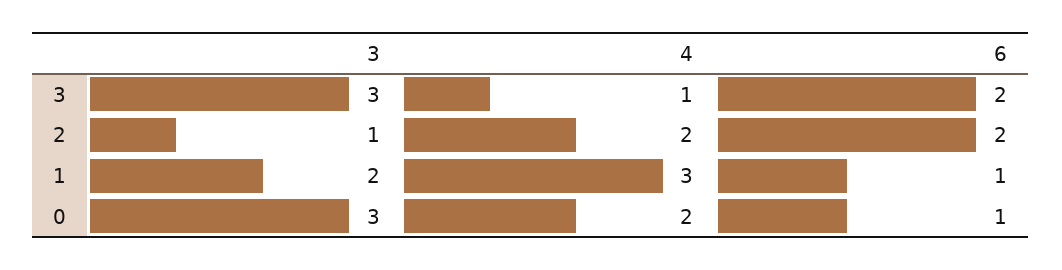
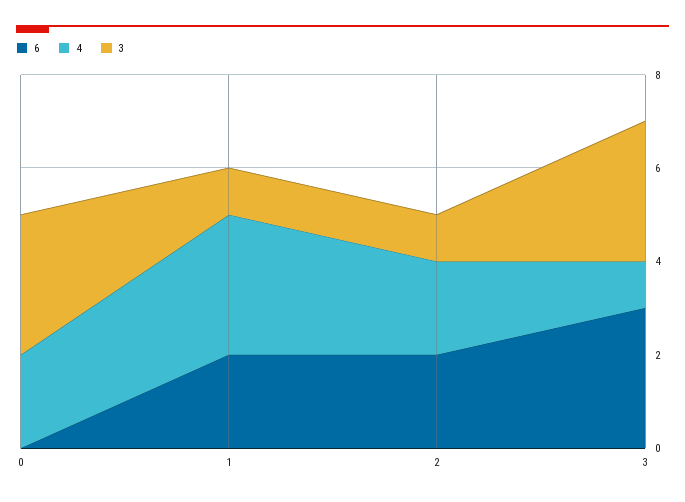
  {
    "3": {
      "3": 3,
      "2": 1,
-     "1": 2,
+     "1": 1,
      "0": 3
    },
    "4": {
      "3": 1,
      "2": 2,
      "1": 3,
      "0": 2
    },
    "6": {
-     "3": 2,
+     "3": 3,
      "2": 2,
-     "1": 1,
+     "1": 2,
-     "0": 1
+     "0": 0
    }
  }

